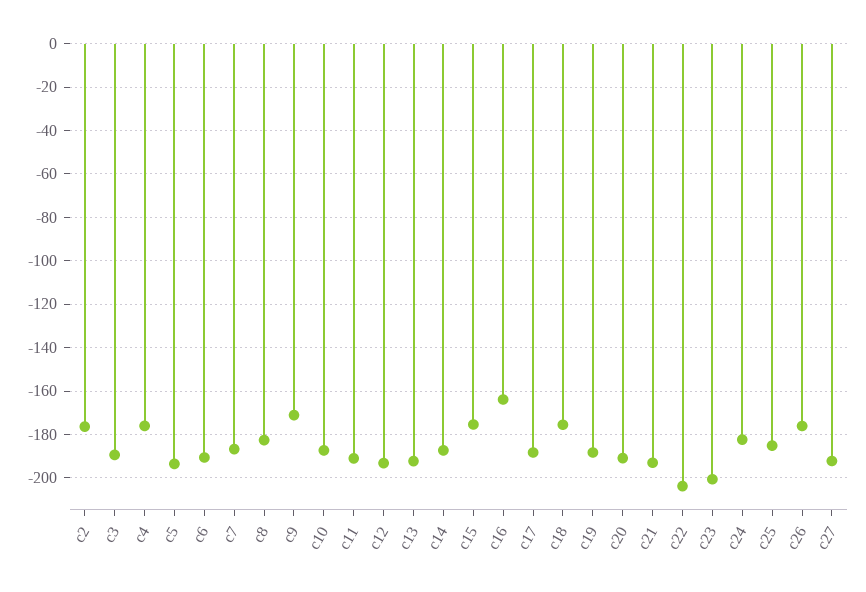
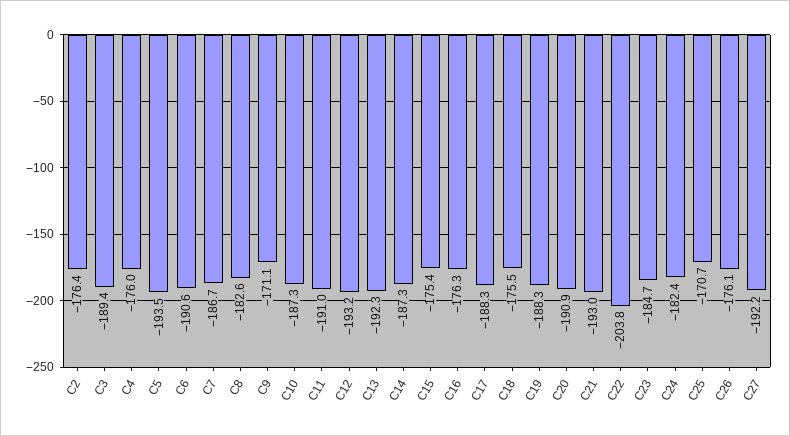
  {
    "c2": -176.4,
    "c3": -189.4,
    "c4": -176,
    "c5": -193.5,
    "c6": -190.6,
    "c7": -186.7,
    "c8": -182.6,
    "c9": -171.1,
    "c10": -187.3,
    "c11": -191,
    "c12": -193.2,
    "c13": -192.3,
    "c14": -187.3,
    "c15": -175.4,
-   "c16": -165,
+   "c16": -176.3,
    "c17": -188.3,
    "c18": -175.5,
    "c19": -188.3,
    "c20": -190.9,
    "c21": -193,
    "c22": -203.8,
-   "c23": -200,
+   "c23": -184.7,
    "c24": -182.4,
-   "c25": -185,
+   "c25": -170.7,
    "c26": -176.1,
    "c27": -192.2
  }

